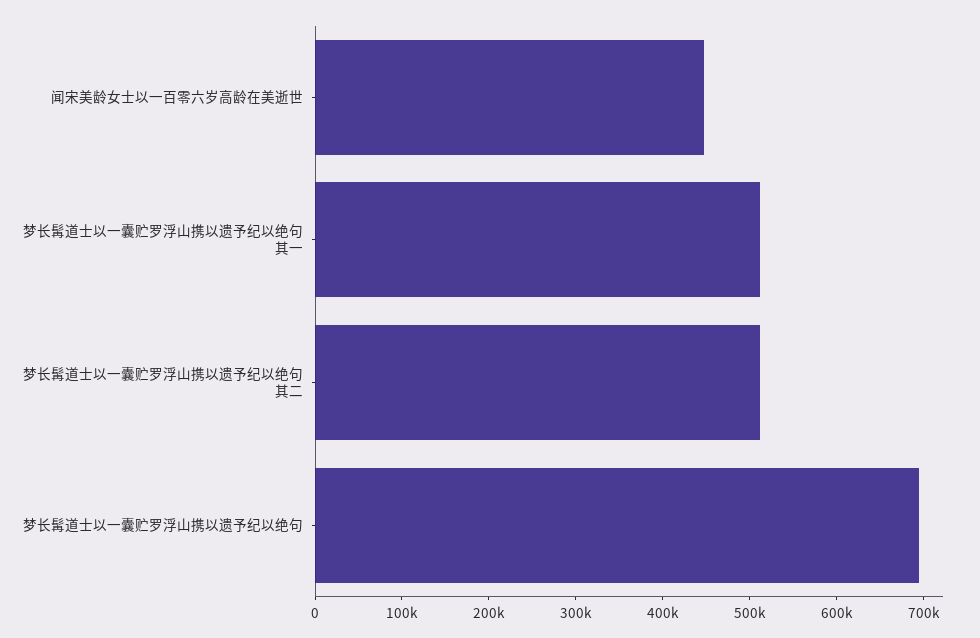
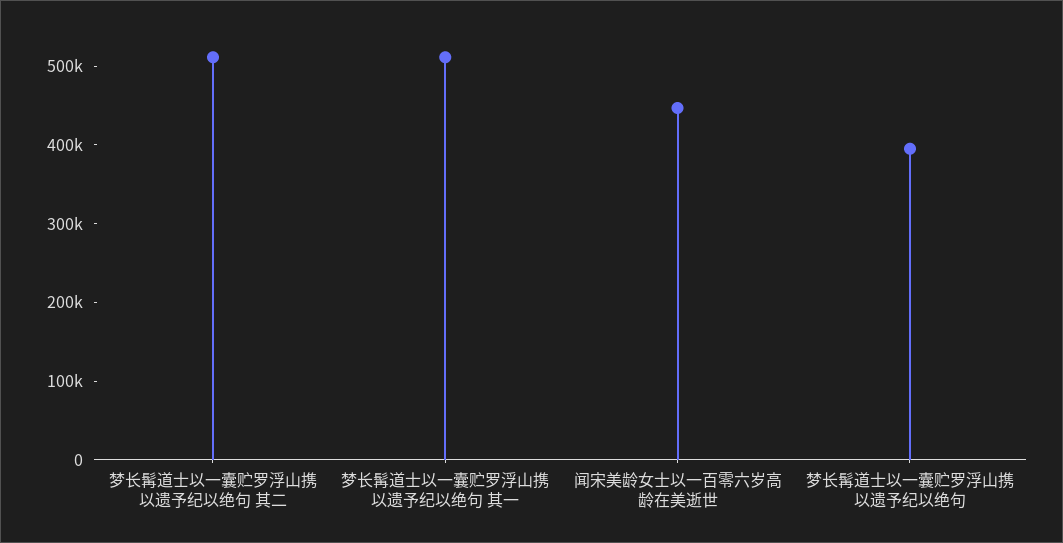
  {
    "闻宋美龄女士以一百零六岁高龄在美逝世": 440000,
    "梦长髯道士以一囊贮罗浮山携以遗予纪以绝句 其一": 520000,
    "梦长髯道士以一囊贮罗浮山携以遗予纪以绝句 其二": 520000,
-   "梦长髯道士以一囊贮罗浮山携以遗予纪以绝句": 700000
+   "梦长髯道士以一囊贮罗浮山携以遗予纪以绝句": 400000
  }

